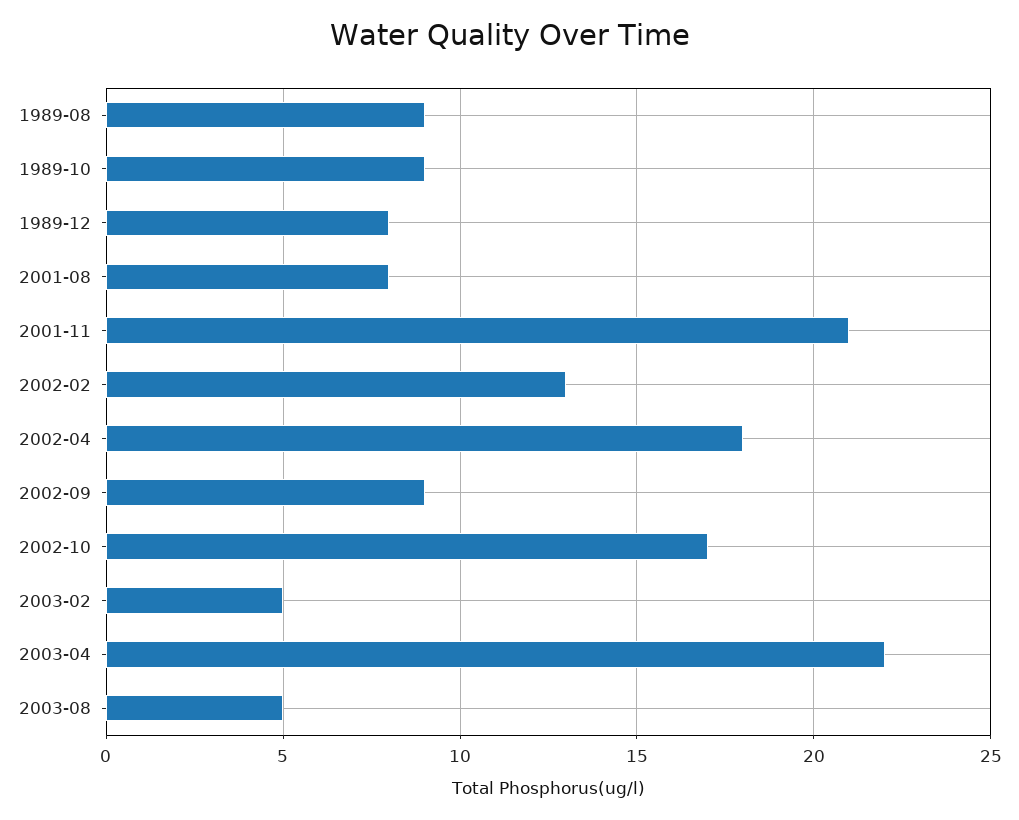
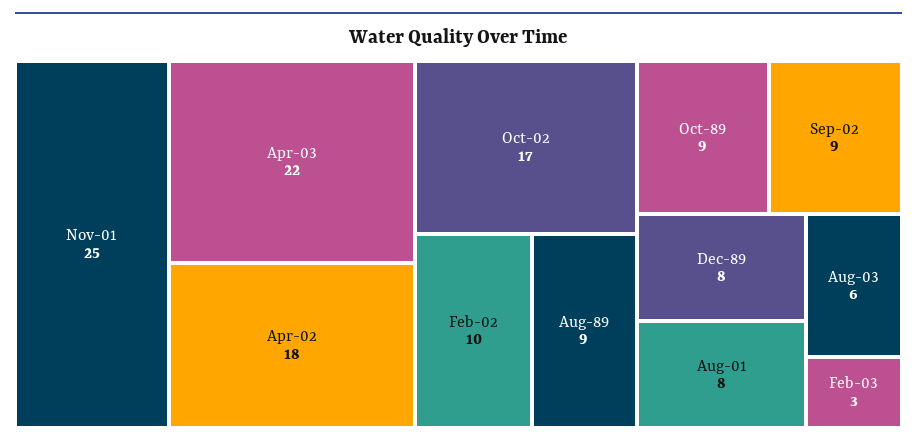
  {
    "1989-08": 9,
    "1989-10": 9,
    "1989-12": 8,
    "2001-08": 8,
-   "2001-11": 21,
+   "2001-11": 25,
-   "2002-02": 13,
+   "2002-02": 10,
    "2002-04": 18,
    "2002-09": 9,
    "2002-10": 17,
-   "2003-02": 5,
+   "2003-02": 3,
    "2003-04": 22,
-   "2003-08": 5
+   "2003-08": 6
  }

